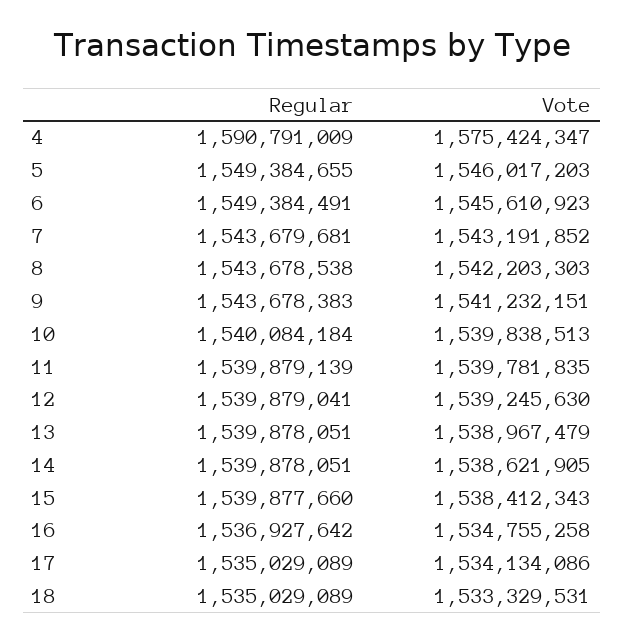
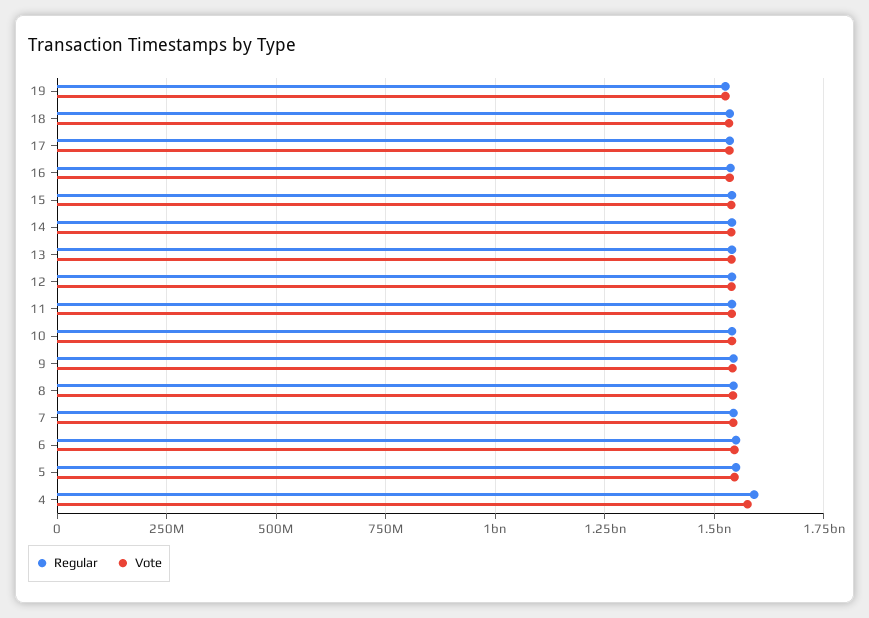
  {
    "Regular": {
      "4": 1590791009,
      "5": 1549384655,
      "6": 1549384491,
      "7": 1543679681,
      "8": 1543678538,
      "9": 1543678383,
      "10": 1540084184,
      "11": 1539879139,
      "12": 1539879041,
      "13": 1539878051,
      "14": 1539878051,
      "15": 1539877660,
      "16": 1536927642,
      "17": 1535029089,
-     "18": 1535029089
+     "18": 1535029089,
+     "19": 1525000000
    },
    "Vote": {
      "4": 1575424347,
      "5": 1546017203,
      "6": 1545610923,
      "7": 1543191852,
      "8": 1542203303,
      "9": 1541232151,
      "10": 1539838513,
      "11": 1539781835,
      "12": 1539245630,
      "13": 1538967479,
      "14": 1538621905,
      "15": 1538412343,
      "16": 1534755258,
      "17": 1534134086,
-     "18": 1533329531
+     "18": 1533329531,
+     "19": 1525000000
    }
  }

